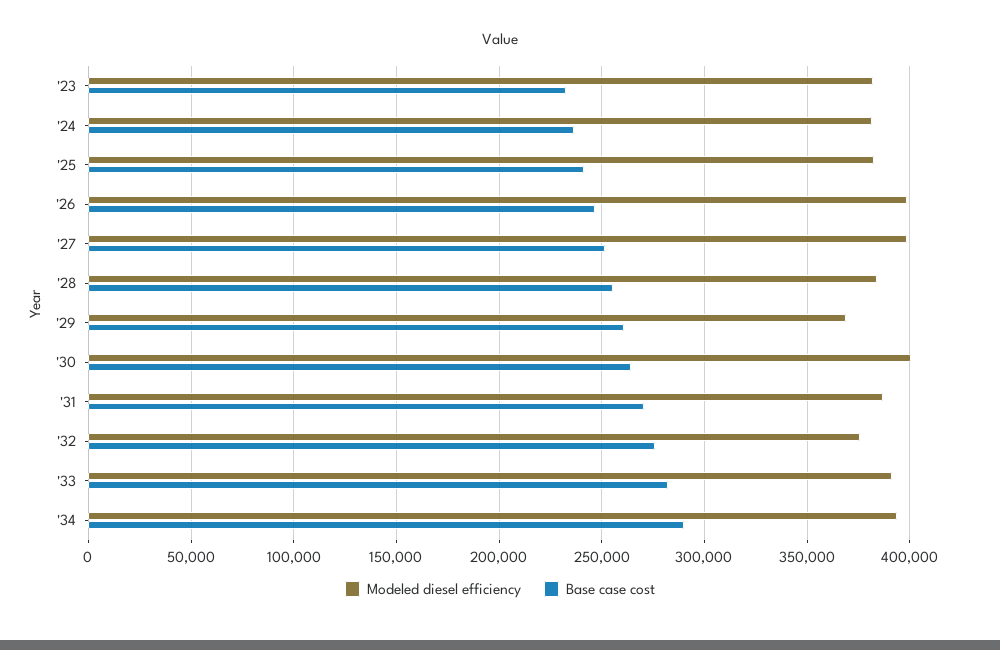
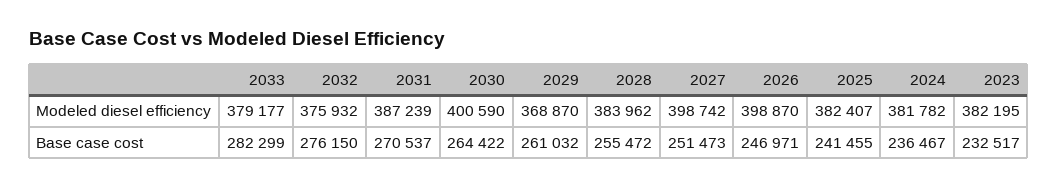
  {
    "Modeled diesel efficiency": {
      "'23": 382195,
      "'24": 381782,
      "'25": 382407,
      "'26": 398870,
      "'27": 398742,
      "'28": 383962,
      "'29": 368870,
      "'30": 400590,
      "'31": 387239,
      "'32": 375932,
-     "'33": 390000,
+     "'33": 379177
-     "'34": 395000
    },
    "Base case cost": {
      "'23": 232517,
      "'24": 236467,
      "'25": 241455,
      "'26": 246971,
      "'27": 251473,
      "'28": 255472,
      "'29": 261032,
      "'30": 264422,
      "'31": 270537,
      "'32": 276150,
-     "'33": 282299,
+     "'33": 282299
-     "'34": 290000
    }
  }

